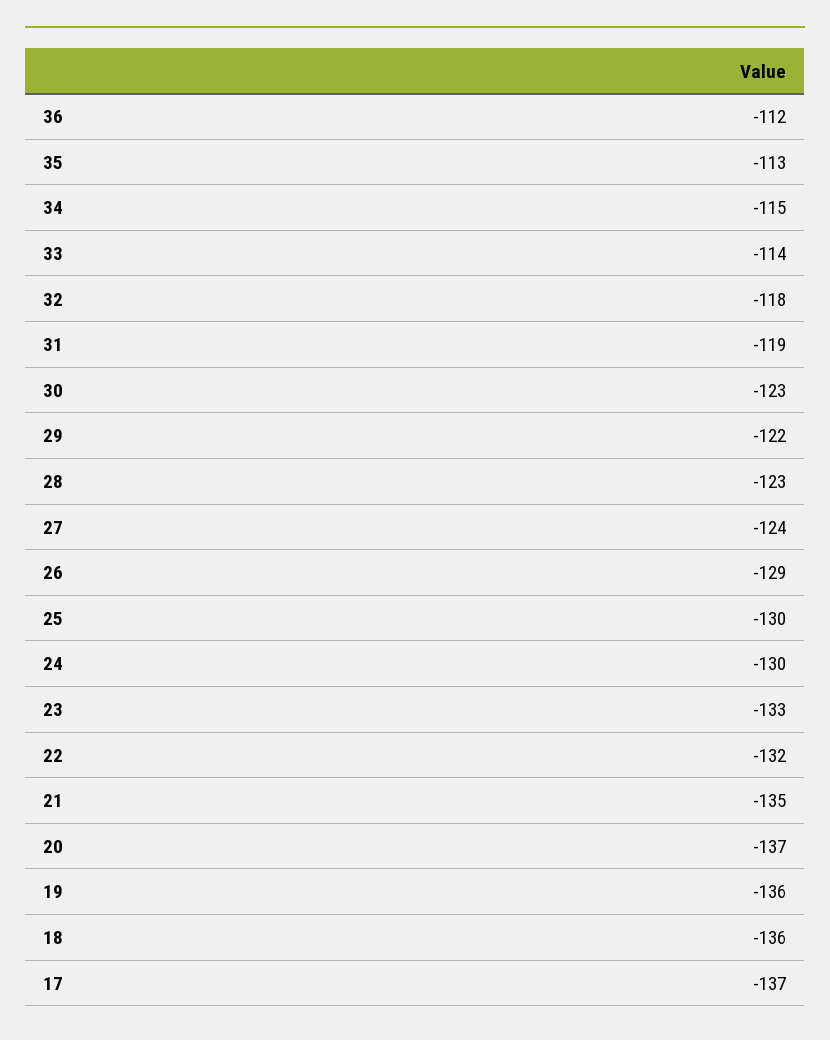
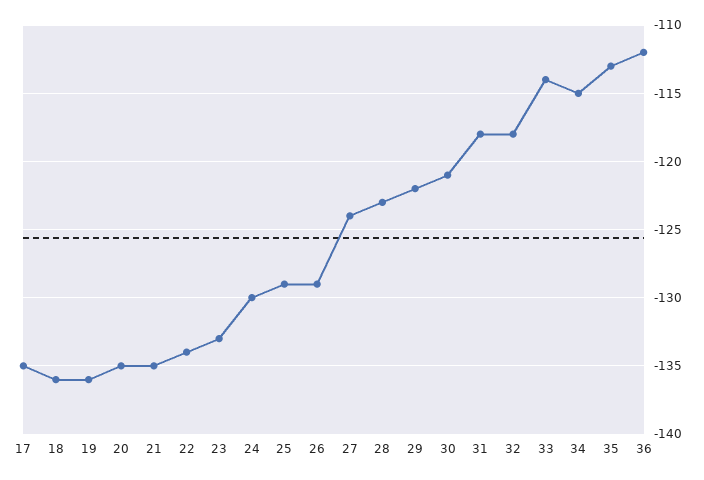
  {
    "36": -112,
    "35": -113,
    "34": -115,
    "33": -114,
    "32": -118,
-   "31": -119,
+   "31": -118,
-   "30": -123,
+   "30": -121,
    "29": -122,
    "28": -123,
    "27": -124,
    "26": -129,
-   "25": -130,
+   "25": -129,
    "24": -130,
    "23": -133,
-   "22": -132,
+   "22": -134,
    "21": -135,
-   "20": -137,
+   "20": -135,
    "19": -136,
    "18": -136,
-   "17": -137
+   "17": -135
  }

